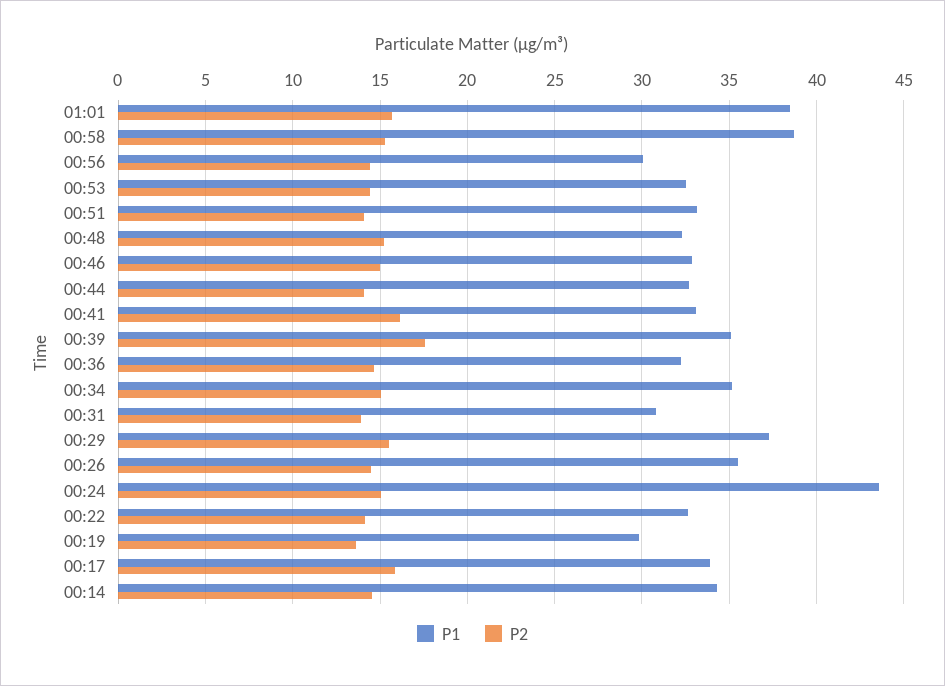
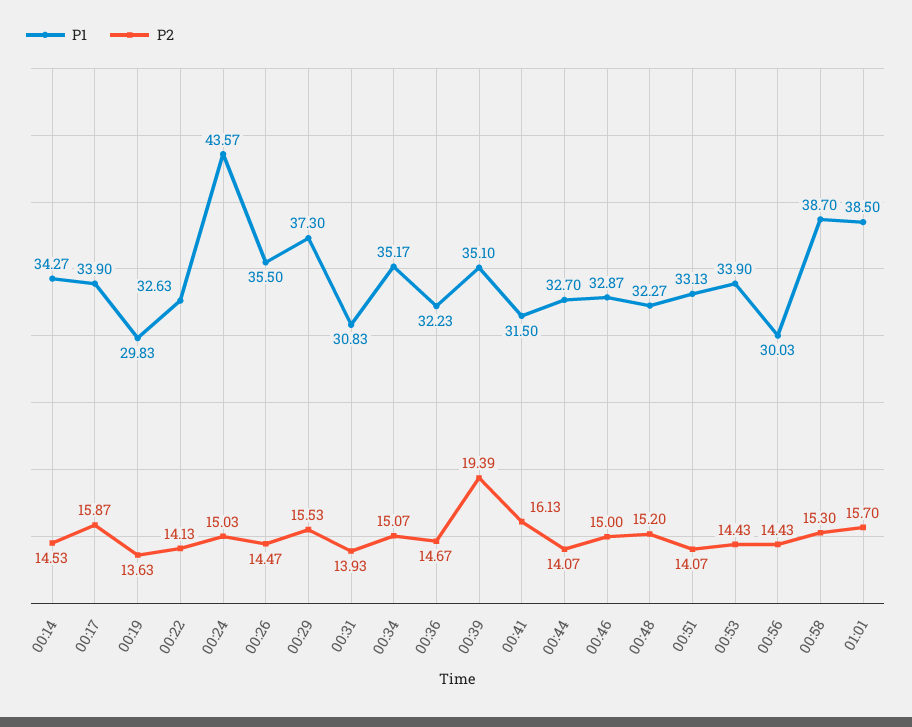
  {
    "P1": {
      "01:01": 38.5,
      "00:58": 38.7,
      "00:56": 30.03,
-     "00:53": 32.5,
+     "00:53": 33.9,
      "00:51": 33.13,
      "00:48": 32.27,
      "00:46": 32.87,
      "00:44": 32.7,
-     "00:41": 33,
+     "00:41": 31.5,
      "00:39": 35.1,
      "00:36": 32.23,
      "00:34": 35.17,
      "00:31": 30.83,
      "00:29": 37.3,
      "00:26": 35.5,
      "00:24": 43.57,
      "00:22": 32.63,
      "00:19": 29.83,
      "00:17": 33.9,
      "00:14": 34.27
    },
    "P2": {
      "01:01": 15.7,
      "00:58": 15.3,
      "00:56": 14.43,
      "00:53": 14.43,
      "00:51": 14.07,
      "00:48": 15.2,
      "00:46": 15,
      "00:44": 14.07,
      "00:41": 16.13,
-     "00:39": 17.5,
+     "00:39": 19.39,
      "00:36": 14.67,
      "00:34": 15.07,
      "00:31": 13.93,
      "00:29": 15.53,
      "00:26": 14.47,
      "00:24": 15.03,
      "00:22": 14.13,
      "00:19": 13.63,
      "00:17": 15.87,
      "00:14": 14.53
    }
  }

